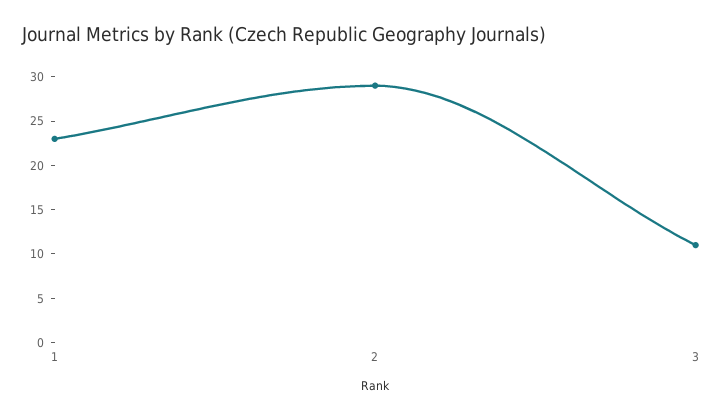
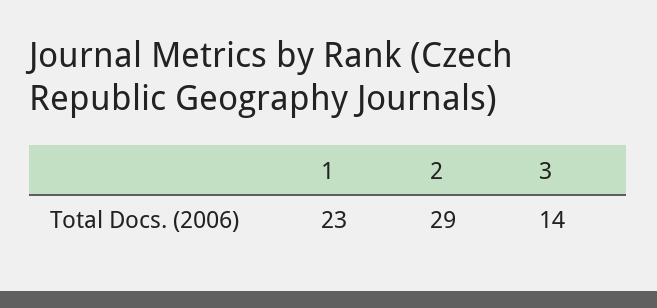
  {
    "1": 23,
    "2": 29,
-   "3": 11
+   "3": 14
  }

